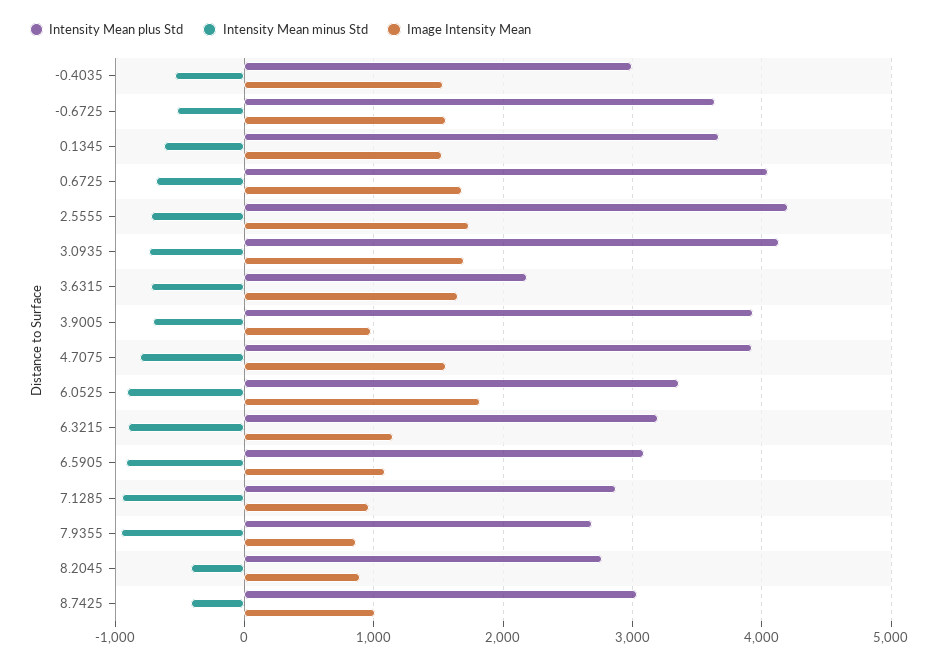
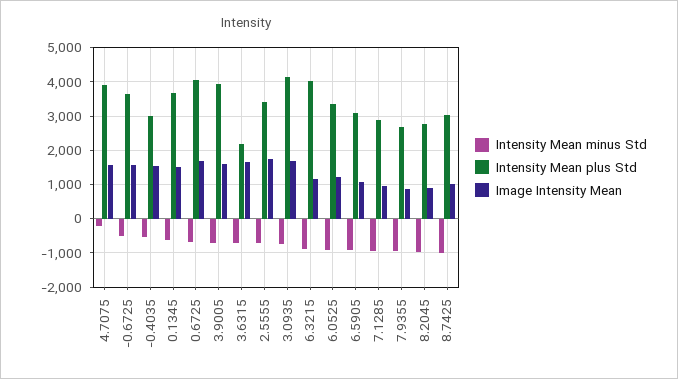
  {
    "Intensity Mean plus Std": {
      "-0.4035": 3000,
      "-0.6725": 3600,
      "0.1345": 3700,
      "0.6725": 4000,
-     "2.5555": 4200,
+     "2.5555": 3400,
      "3.0935": 4100,
      "3.6315": 2200,
      "3.9005": 3900,
      "4.7075": 3900,
      "6.0525": 3400,
-     "6.3215": 3200,
+     "6.3215": 4000,
      "6.5905": 3100,
      "7.1285": 2900,
      "7.9355": 2700,
      "8.2045": 2800,
      "8.7425": 3000
    },
    "Intensity Mean minus Std": {
      "-0.4035": -500,
      "-0.6725": -500,
      "0.1345": -600,
      "0.6725": -700,
      "2.5555": -700,
      "3.0935": -700,
      "3.6315": -700,
      "3.9005": -700,
-     "4.7075": -800,
+     "4.7075": -200,
      "6.0525": -900,
      "6.3215": -900,
      "6.5905": -900,
      "7.1285": -900,
      "7.9355": -1000,
-     "8.2045": -400,
+     "8.2045": -1000,
-     "8.7425": -400
+     "8.7425": -1000
    },
    "Image Intensity Mean": {
      "-0.4035": 1500,
      "-0.6725": 1600,
      "0.1345": 1500,
      "0.6725": 1700,
      "2.5555": 1700,
      "3.0935": 1700,
      "3.6315": 1600,
-     "3.9005": 1000,
+     "3.9005": 1600,
      "4.7075": 1600,
-     "6.0525": 1800,
+     "6.0525": 1200,
      "6.3215": 1100,
      "6.5905": 1100,
      "7.1285": 1000,
      "7.9355": 900,
      "8.2045": 900,
      "8.7425": 1000
    }
  }

